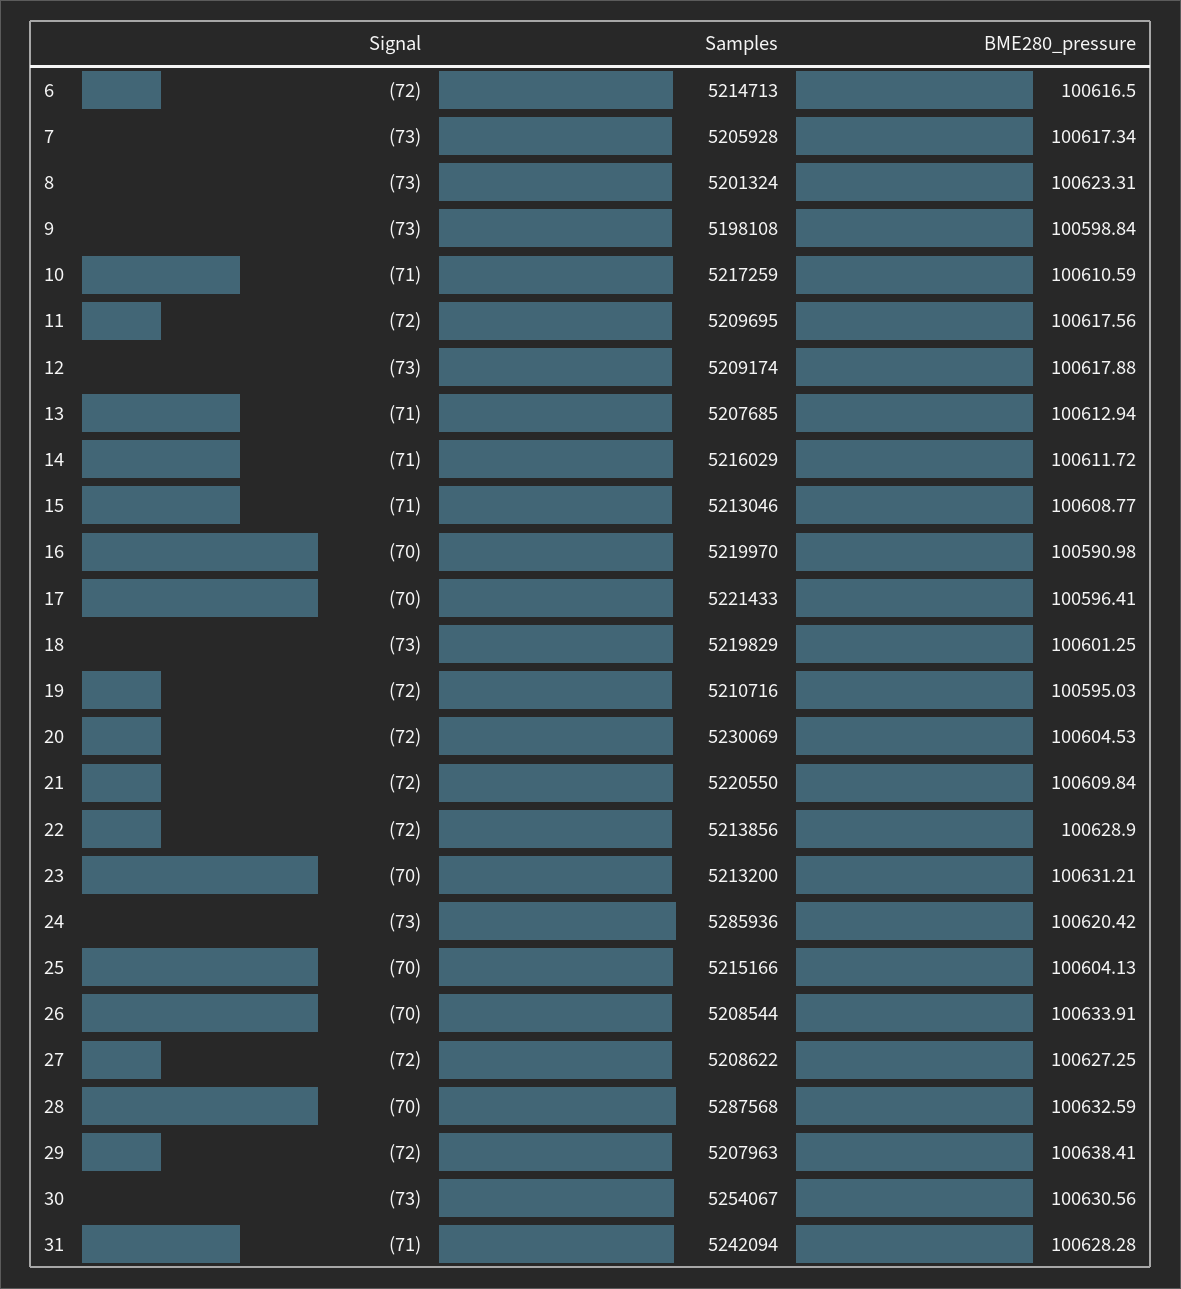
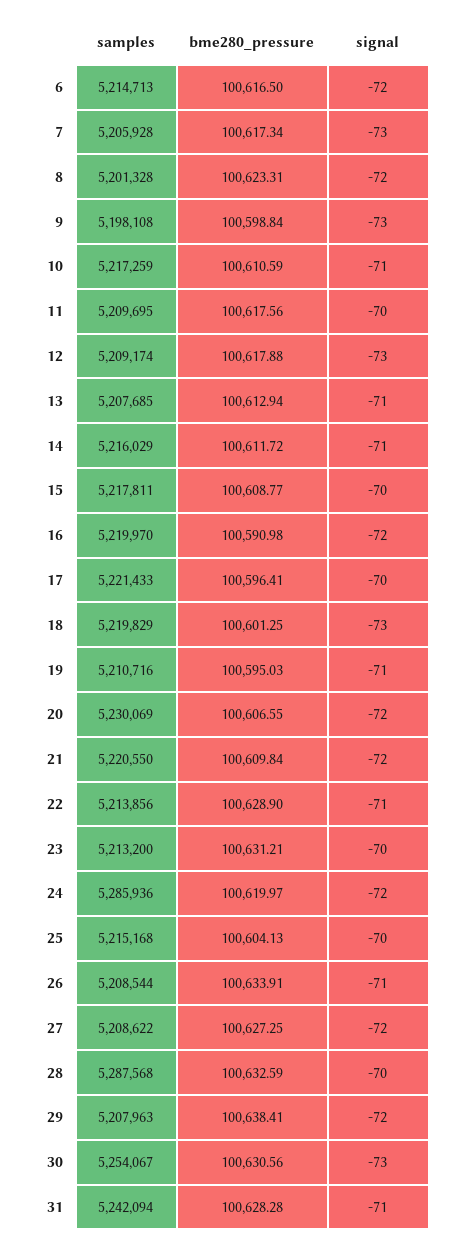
  {
    "Signal": {
      "6": -72,
      "7": -73,
-     "8": -73,
+     "8": -72,
      "9": -73,
      "10": -71,
-     "11": -72,
+     "11": -70,
      "12": -73,
      "13": -71,
      "14": -71,
-     "15": -71,
+     "15": -70,
-     "16": -70,
+     "16": -72,
      "17": -70,
      "18": -73,
-     "19": -72,
+     "19": -71,
      "20": -72,
      "21": -72,
-     "22": -72,
+     "22": -71,
      "23": -70,
-     "24": -73,
+     "24": -72,
      "25": -70,
-     "26": -70,
+     "26": -71,
      "27": -72,
      "28": -70,
      "29": -72,
      "30": -73,
      "31": -71
    },
    "Samples": {
      "6": 5214713,
      "7": 5205928,
-     "8": 5201324,
+     "8": 5201328,
      "9": 5198108,
      "10": 5217259,
      "11": 5209695,
      "12": 5209174,
      "13": 5207685,
      "14": 5216029,
-     "15": 5213046,
+     "15": 5217811,
      "16": 5219970,
      "17": 5221433,
      "18": 5219829,
      "19": 5210716,
      "20": 5230069,
      "21": 5220550,
      "22": 5213856,
      "23": 5213200,
      "24": 5285936,
-     "25": 5215166,
+     "25": 5215168,
      "26": 5208544,
      "27": 5208622,
      "28": 5287568,
      "29": 5207963,
      "30": 5254067,
      "31": 5242094
    },
    "BME280_pressure": {
      "6": 100616.5,
      "7": 100617.34,
      "8": 100623.31,
      "9": 100598.84,
      "10": 100610.59,
      "11": 100617.56,
      "12": 100617.88,
      "13": 100612.94,
      "14": 100611.72,
      "15": 100608.77,
      "16": 100590.98,
      "17": 100596.41,
      "18": 100601.25,
      "19": 100595.03,
-     "20": 100604.53,
+     "20": 100606.55,
      "21": 100609.84,
      "22": 100628.9,
      "23": 100631.21,
-     "24": 100620.42,
+     "24": 100619.97,
      "25": 100604.13,
      "26": 100633.91,
      "27": 100627.25,
      "28": 100632.59,
      "29": 100638.41,
      "30": 100630.56,
      "31": 100628.28
    }
  }

